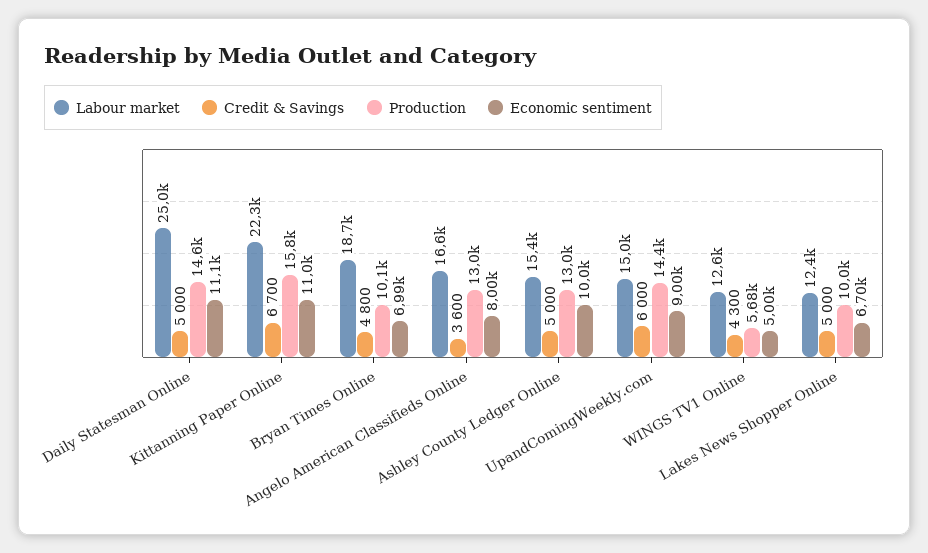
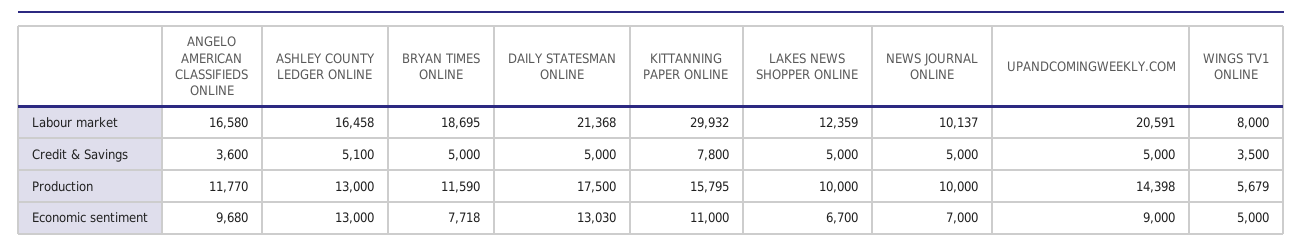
  {
    "Labour market": {
-     "Daily Statesman Online": 25000,
+     "Daily Statesman Online": 21368,
-     "Kittanning Paper Online": 22300,
+     "Kittanning Paper Online": 29932,
      "Bryan Times Online": 18695,
      "Angelo American Classifieds Online": 16580,
-     "Ashley County Ledger Online": 15400,
+     "Ashley County Ledger Online": 16458,
-     "UpandComingWeekly.com": 15000,
+     "UpandComingWeekly.com": 20591,
-     "WINGS TV1 Online": 12600,
+     "WINGS TV1 Online": 8000,
-     "Lakes News Shopper Online": 12359
+     "Lakes News Shopper Online": 12359,
+     "NEWS JOURNAL ONLINE": 10137
    },
    "Credit & Savings": {
      "Daily Statesman Online": 5000,
-     "Kittanning Paper Online": 6700,
+     "Kittanning Paper Online": 7800,
-     "Bryan Times Online": 4800,
+     "Bryan Times Online": 5000,
      "Angelo American Classifieds Online": 3600,
-     "Ashley County Ledger Online": 5000,
+     "Ashley County Ledger Online": 5100,
-     "UpandComingWeekly.com": 6000,
+     "UpandComingWeekly.com": 5000,
-     "WINGS TV1 Online": 4300,
+     "WINGS TV1 Online": 3500,
-     "Lakes News Shopper Online": 5000
+     "Lakes News Shopper Online": 5000,
+     "NEWS JOURNAL ONLINE": 5000
    },
    "Production": {
-     "Daily Statesman Online": 14600,
+     "Daily Statesman Online": 17500,
      "Kittanning Paper Online": 15795,
-     "Bryan Times Online": 10100,
+     "Bryan Times Online": 11590,
-     "Angelo American Classifieds Online": 13000,
+     "Angelo American Classifieds Online": 11770,
      "Ashley County Ledger Online": 13000,
      "UpandComingWeekly.com": 14398,
      "WINGS TV1 Online": 5679,
-     "Lakes News Shopper Online": 10000
+     "Lakes News Shopper Online": 10000,
+     "NEWS JOURNAL ONLINE": 10000
    },
    "Economic sentiment": {
-     "Daily Statesman Online": 11100,
+     "Daily Statesman Online": 13030,
      "Kittanning Paper Online": 11000,
-     "Bryan Times Online": 6990,
+     "Bryan Times Online": 7718,
-     "Angelo American Classifieds Online": 8000,
+     "Angelo American Classifieds Online": 9680,
-     "Ashley County Ledger Online": 10000,
+     "Ashley County Ledger Online": 13000,
      "UpandComingWeekly.com": 9000,
      "WINGS TV1 Online": 5000,
-     "Lakes News Shopper Online": 6700
+     "Lakes News Shopper Online": 6700,
+     "NEWS JOURNAL ONLINE": 7000
    }
  }

